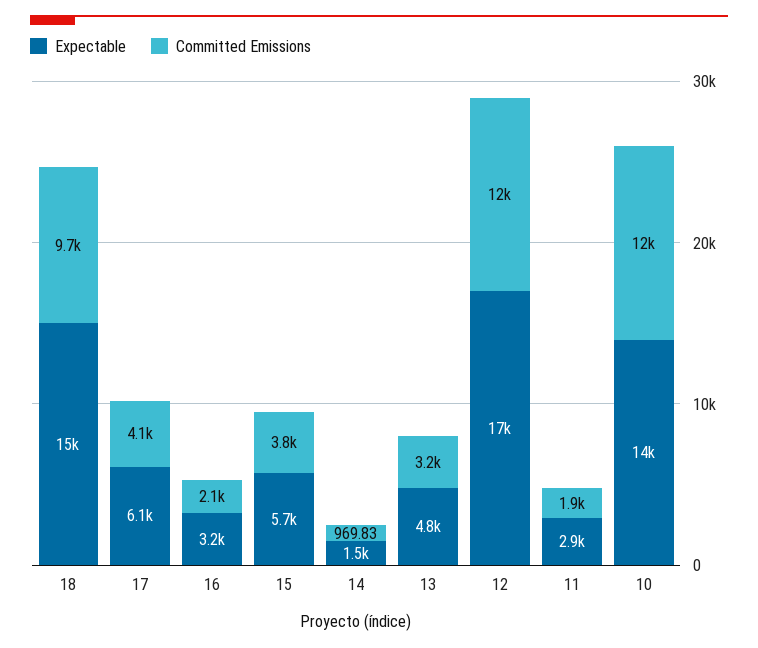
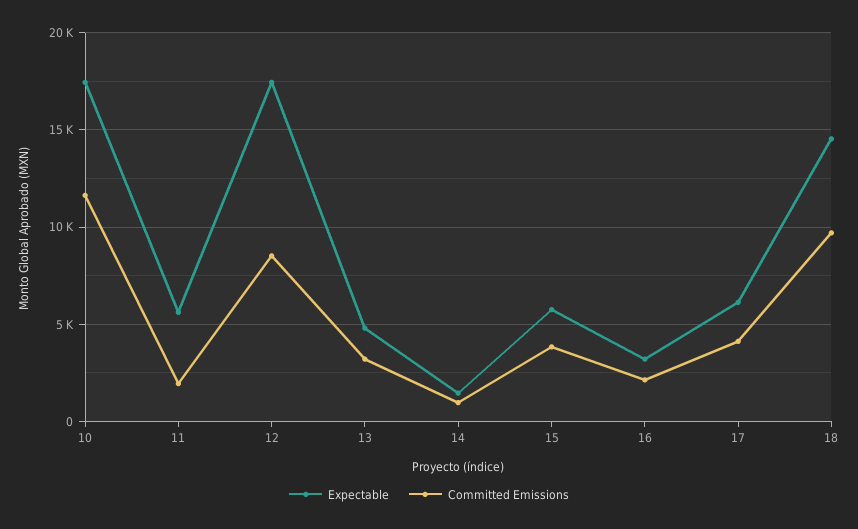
  {
    "Expectable": {
      "18": 15000,
      "17": 6100,
      "16": 3200,
      "15": 5700,
      "14": 1500,
      "13": 4800,
      "12": 17000,
-     "11": 2900,
+     "11": 5500,
-     "10": 14000
+     "10": 17500
    },
    "Committed Emissions": {
      "18": 9700,
      "17": 4100,
      "16": 2100,
      "15": 3800,
      "14": 969.83,
      "13": 3200,
-     "12": 12000,
+     "12": 8500,
      "11": 1900,
      "10": 12000
    }
  }

